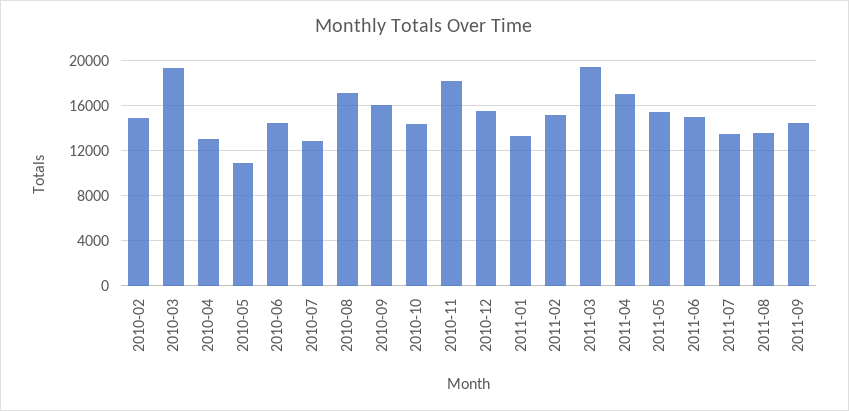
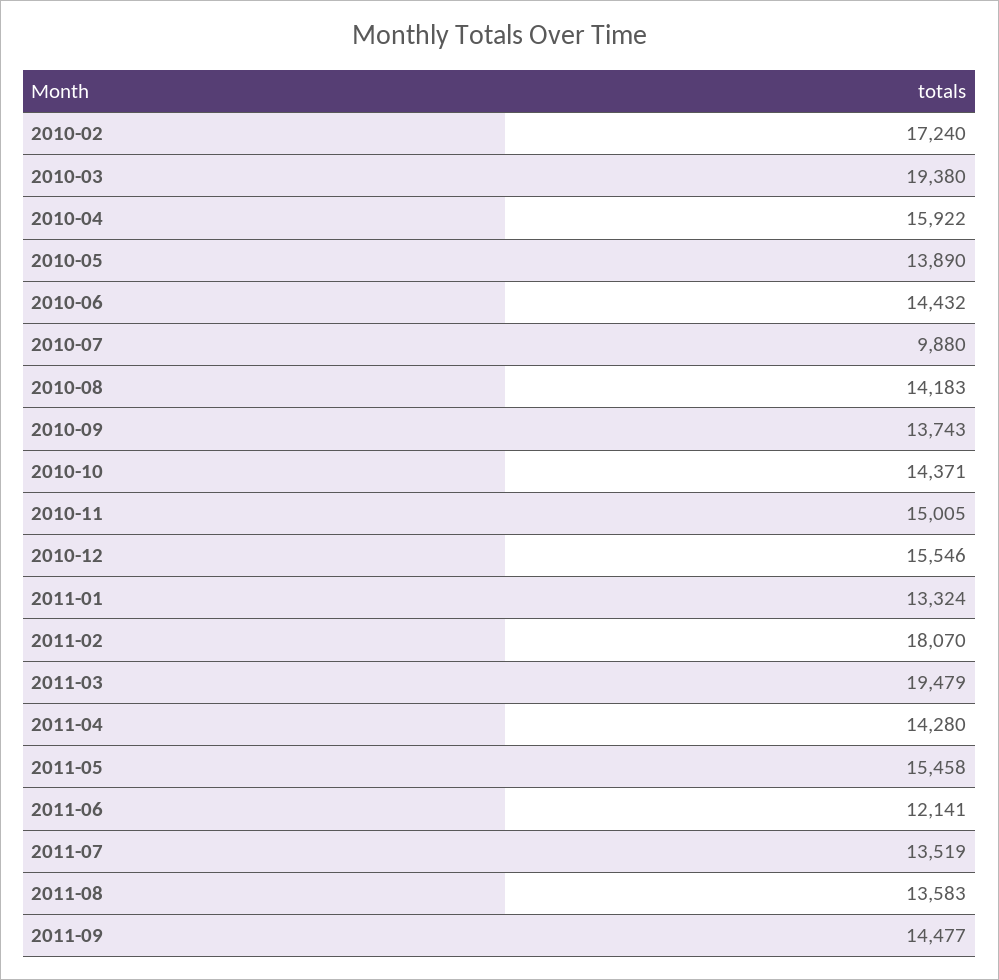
  {
-   "2010-02": 15000,
+   "2010-02": 17240,
    "2010-03": 19380,
-   "2010-04": 13000,
+   "2010-04": 15922,
-   "2010-05": 11000,
+   "2010-05": 13890,
    "2010-06": 14432,
-   "2010-07": 13000,
+   "2010-07": 9880,
-   "2010-08": 17000,
+   "2010-08": 14183,
-   "2010-09": 16000,
+   "2010-09": 13743,
    "2010-10": 14371,
-   "2010-11": 18000,
+   "2010-11": 15005,
    "2010-12": 15546,
    "2011-01": 13324,
-   "2011-02": 15000,
+   "2011-02": 18070,
    "2011-03": 19479,
-   "2011-04": 17000,
+   "2011-04": 14280,
    "2011-05": 15458,
-   "2011-06": 15000,
+   "2011-06": 12141,
    "2011-07": 13519,
    "2011-08": 13583,
    "2011-09": 14477
  }

